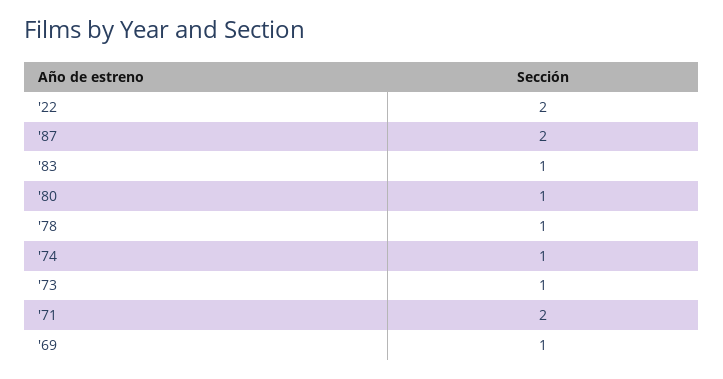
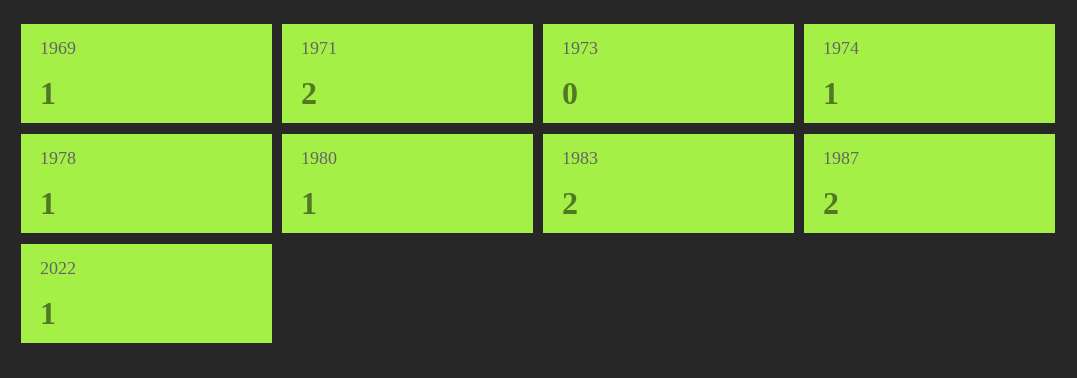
  {
-   "'22": 2,
+   "'22": 1,
    "'87": 2,
-   "'83": 1,
+   "'83": 2,
    "'80": 1,
    "'78": 1,
    "'74": 1,
-   "'73": 1,
+   "'73": 0,
    "'71": 2,
    "'69": 1
  }

